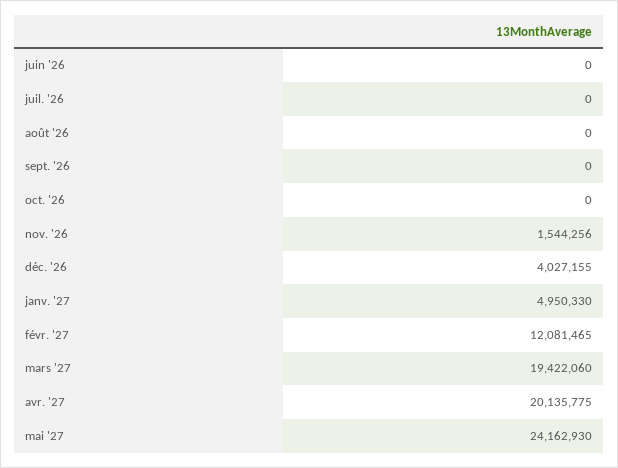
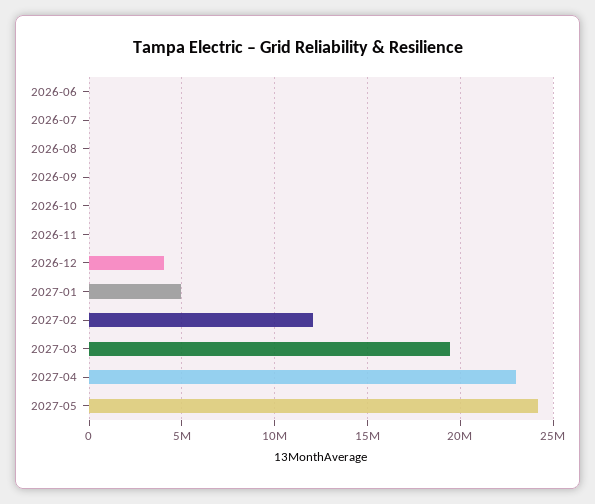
  {
    "juin '26": 0,
    "juil. '26": 0,
    "août '26": 0,
    "sept. '26": 0,
    "oct. '26": 0,
-   "nov. '26": 1544256,
+   "nov. '26": 0,
    "déc. '26": 4027155,
    "janv. '27": 4950330,
    "févr. '27": 12081465,
    "mars '27": 19422060,
-   "avr. '27": 20135775,
+   "avr. '27": 23000000,
    "mai '27": 24162930
  }

